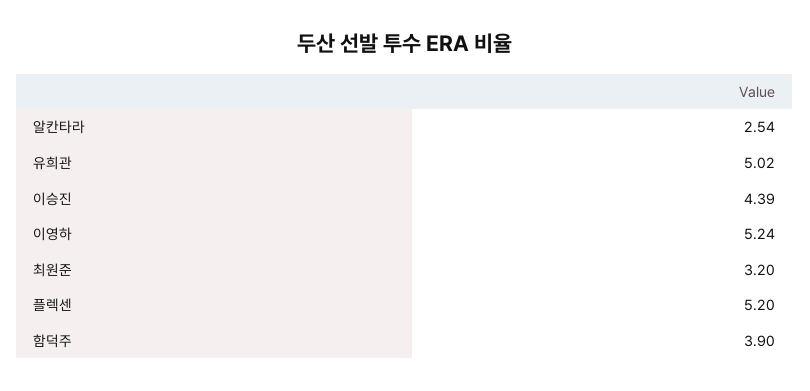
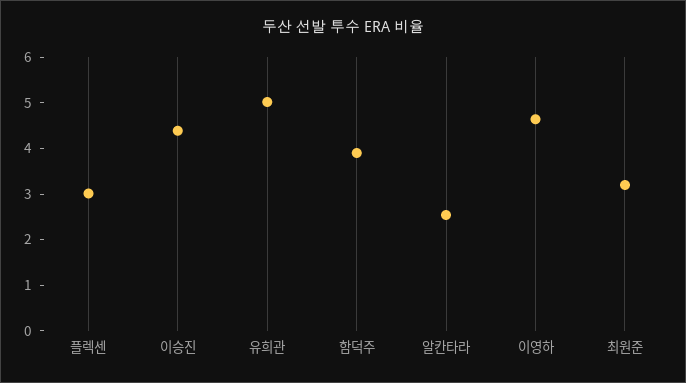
  {
    "알칸타라": 2.54,
    "유희관": 5.02,
    "이승진": 4.39,
-   "이영하": 5.24,
+   "이영하": 4.6,
    "최원준": 3.2,
-   "플렉센": 5.2,
+   "플렉센": 3,
    "함덕주": 3.9
  }

